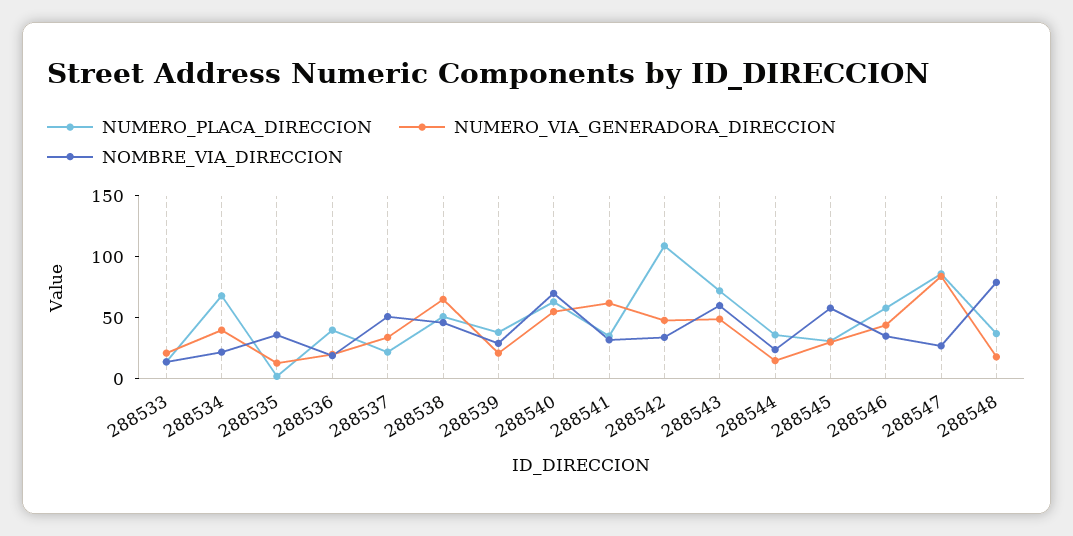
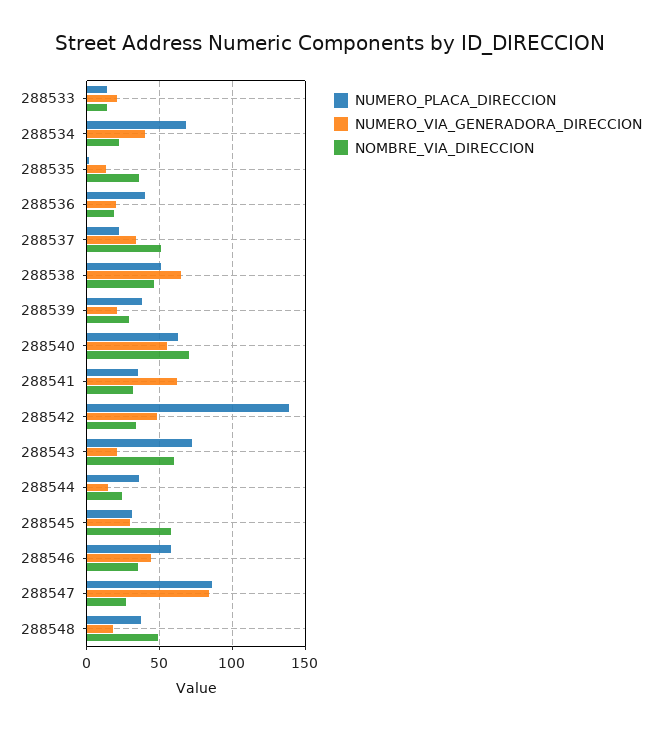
  {
    "NUMERO_PLACA_DIRECCION": {
      "288533": 15,
      "288534": 70,
      "288535": 0,
      "288536": 40,
      "288537": 20,
      "288538": 50,
      "288539": 40,
      "288540": 65,
      "288541": 35,
-     "288542": 110,
+     "288542": 140,
      "288543": 70,
      "288544": 35,
      "288545": 30,
      "288546": 60,
      "288547": 85,
      "288548": 35
    },
    "NUMERO_VIA_GENERADORA_DIRECCION": {
      "288533": 20,
      "288534": 40,
      "288535": 15,
      "288536": 20,
      "288537": 35,
      "288538": 65,
      "288539": 20,
      "288540": 55,
      "288541": 60,
      "288542": 50,
-     "288543": 50,
+     "288543": 20,
      "288544": 15,
      "288545": 30,
      "288546": 45,
      "288547": 85,
      "288548": 20
    },
    "NOMBRE_VIA_DIRECCION": {
      "288533": 15,
      "288534": 20,
      "288535": 35,
      "288536": 20,
      "288537": 50,
      "288538": 45,
      "288539": 30,
      "288540": 70,
      "288541": 30,
      "288542": 35,
      "288543": 60,
      "288544": 25,
      "288545": 60,
      "288546": 35,
      "288547": 25,
-     "288548": 80
+     "288548": 50
    }
  }

